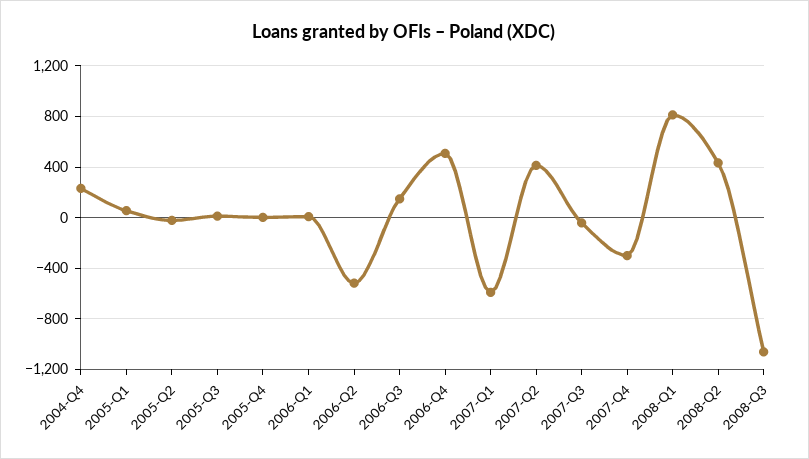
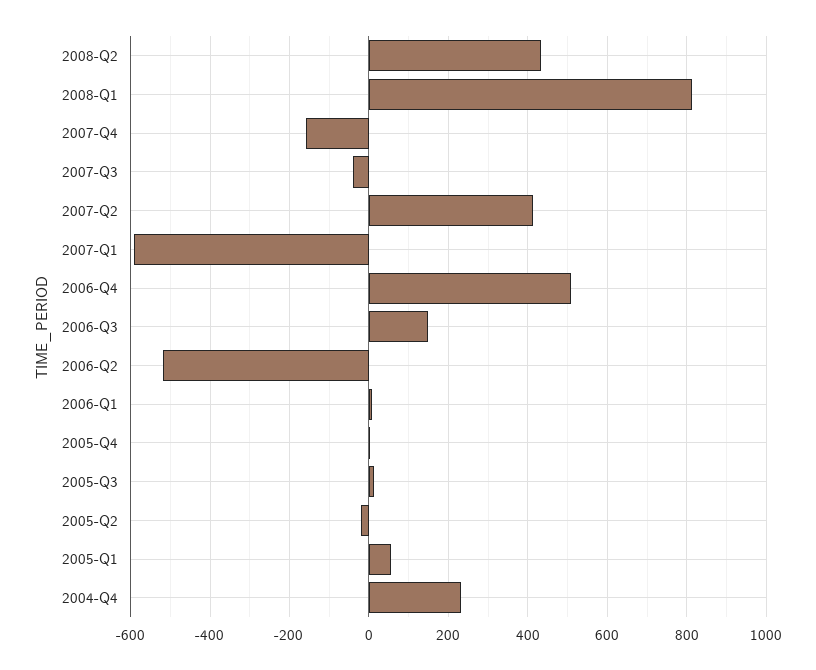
  {
    "2004-Q4": 240,
    "2005-Q1": 60,
    "2005-Q2": -20,
    "2005-Q3": 20,
    "2005-Q4": 0,
    "2006-Q1": 0,
    "2006-Q2": -520,
    "2006-Q3": 140,
    "2006-Q4": 500,
    "2007-Q1": -600,
    "2007-Q2": 420,
    "2007-Q3": -40,
-   "2007-Q4": -300,
+   "2007-Q4": -160,
    "2008-Q1": 820,
-   "2008-Q2": 440,
+   "2008-Q2": 440
-   "2008-Q3": -1050
  }

